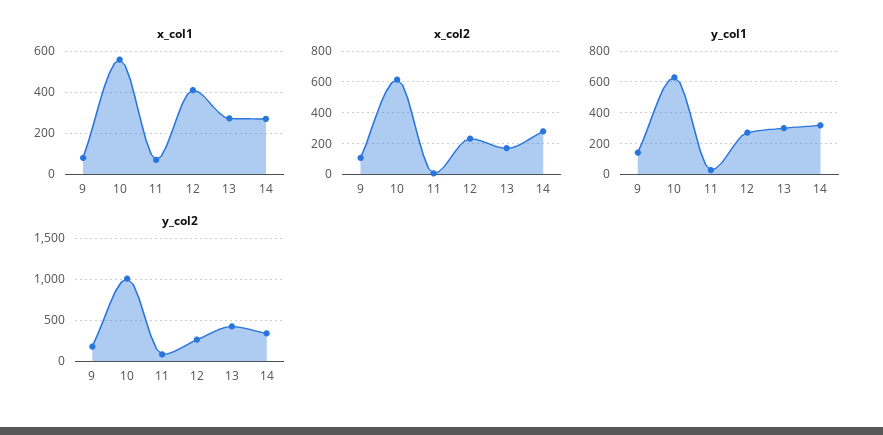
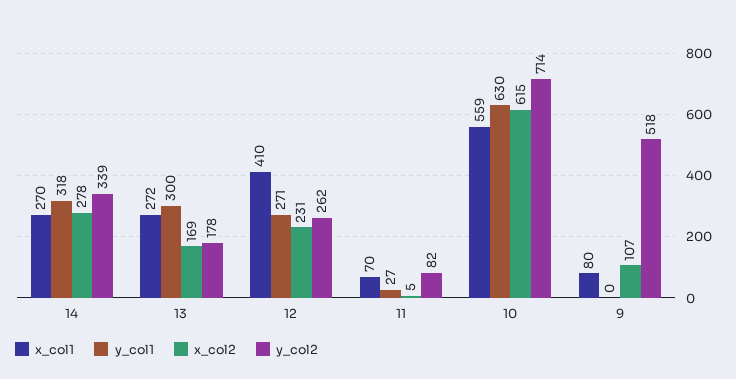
  {
    "x_col1": {
      "9": 80,
      "10": 559,
      "11": 70,
      "12": 410,
      "13": 272,
      "14": 270
    },
    "x_col2": {
      "9": 107,
      "10": 615,
      "11": 5,
      "12": 231,
      "13": 169,
      "14": 278
    },
    "y_col1": {
-     "9": 150,
+     "9": 0,
      "10": 630,
      "11": 27,
      "12": 271,
      "13": 300,
      "14": 318
    },
    "y_col2": {
-     "9": 200,
+     "9": 518,
-     "10": 1000,
+     "10": 714,
      "11": 82,
      "12": 262,
-     "13": 400,
+     "13": 178,
      "14": 339
    }
  }

